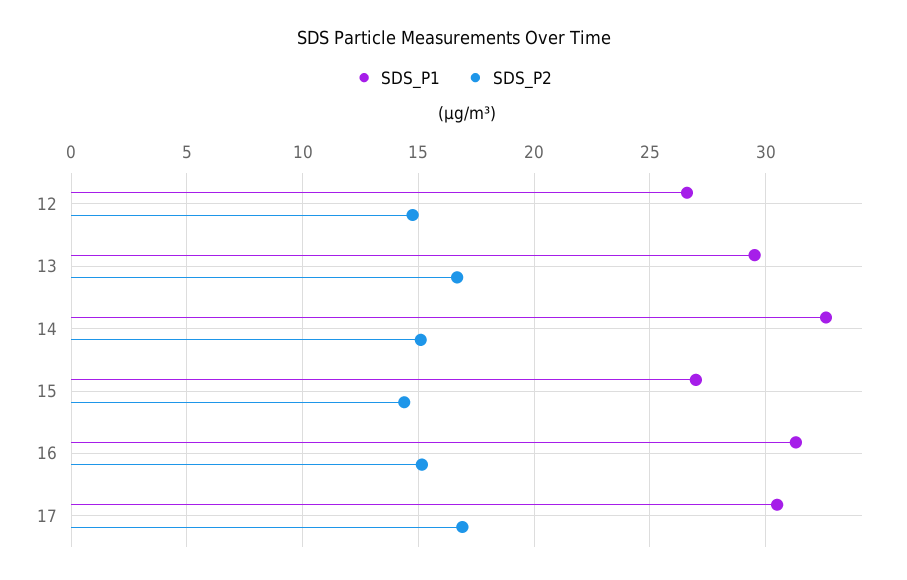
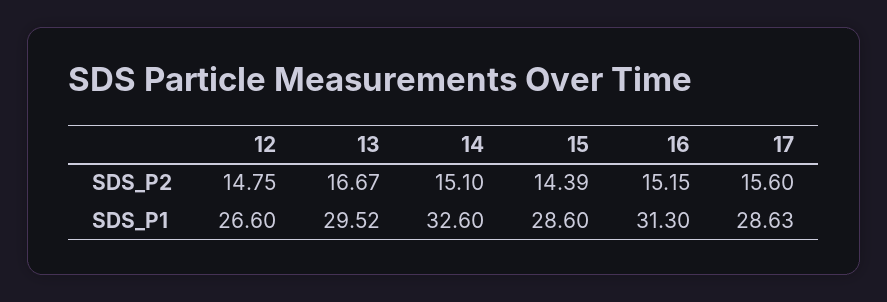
  {
    "SDS_P1": {
      "12": 26.6,
      "13": 29.52,
      "14": 32.6,
-     "15": 27,
+     "15": 28.6,
      "16": 31.3,
-     "17": 30.5
+     "17": 28.63
    },
    "SDS_P2": {
      "12": 14.75,
      "13": 16.67,
      "14": 15.1,
      "15": 14.39,
      "16": 15.15,
-     "17": 17
+     "17": 15.6
    }
  }

